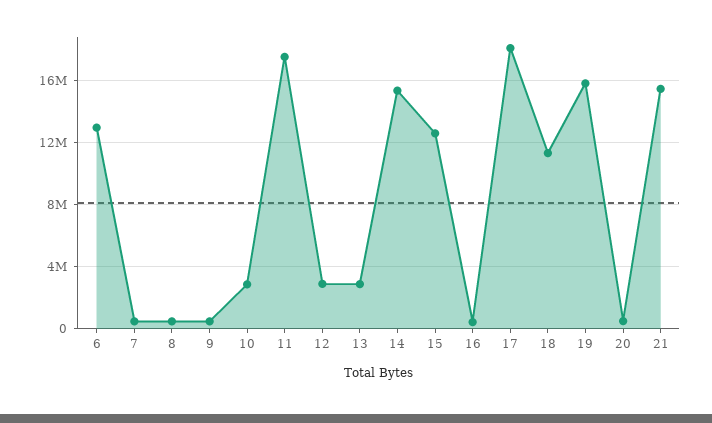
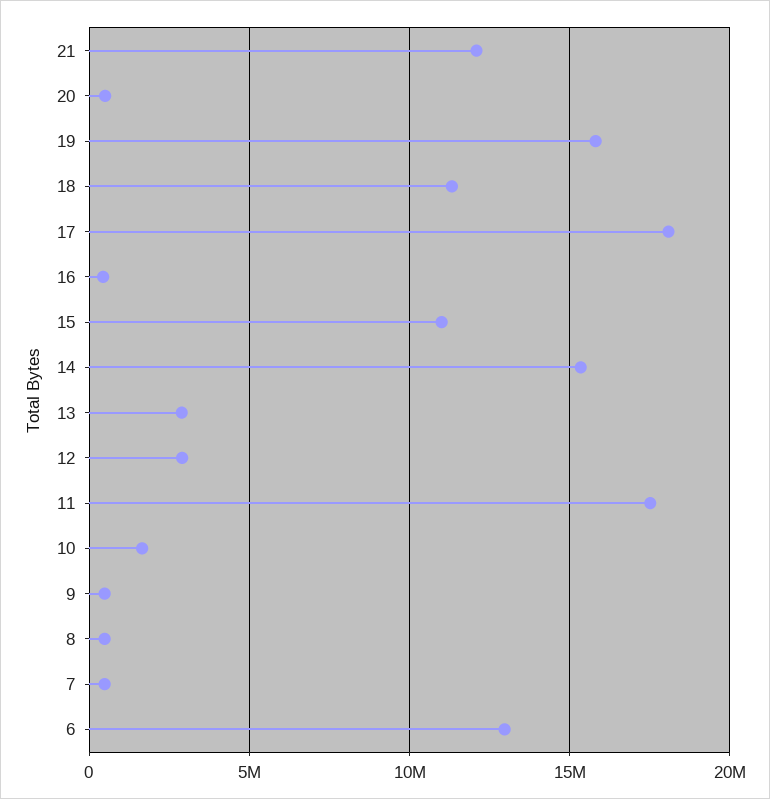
  {
    "6": 13000000,
    "7": 500000,
    "8": 500000,
    "9": 500000,
-   "10": 3000000,
+   "10": 1500000,
    "11": 17500000,
    "12": 3000000,
    "13": 3000000,
    "14": 15500000,
-   "15": 12500000,
+   "15": 11000000,
    "16": 500000,
    "17": 18000000,
    "18": 11500000,
    "19": 16000000,
    "20": 500000,
-   "21": 15500000
+   "21": 12000000
  }

